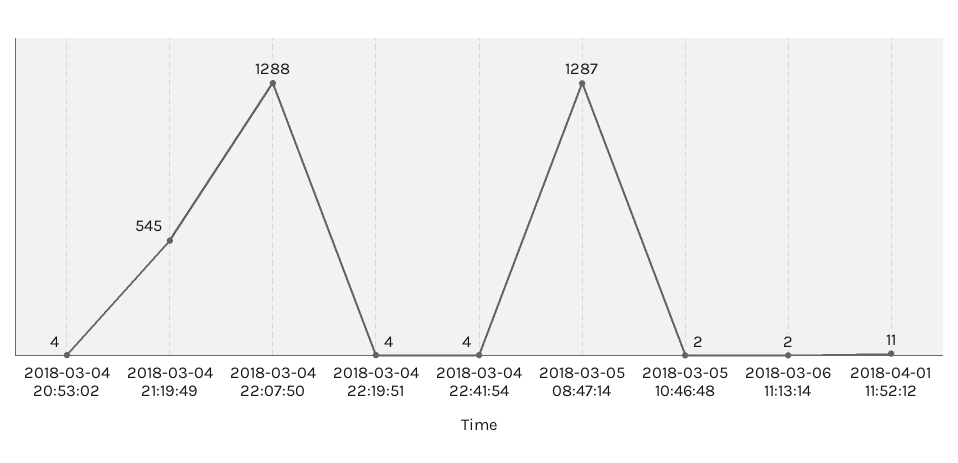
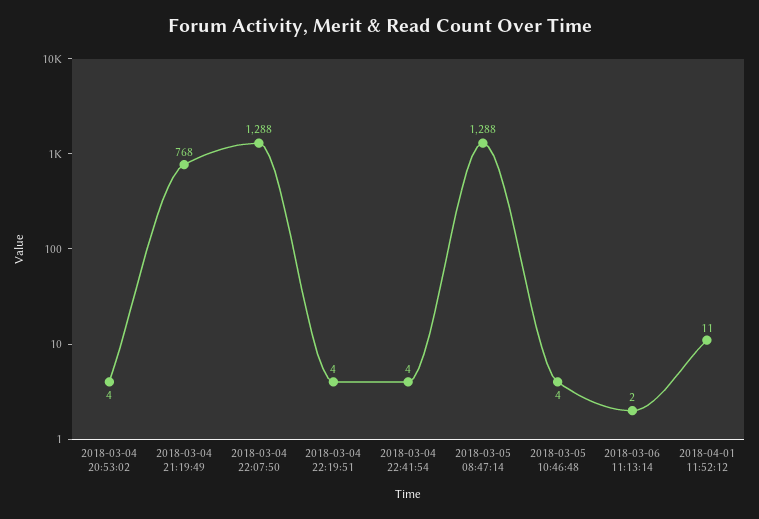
  {
    "2018-03-04 20:53:02": 4,
-   "2018-03-04 21:19:49": 545,
+   "2018-03-04 21:19:49": 768,
    "2018-03-04 22:07:50": 1288,
    "2018-03-04 22:19:51": 4,
    "2018-03-04 22:41:54": 4,
-   "2018-03-05 08:47:14": 1287,
+   "2018-03-05 08:47:14": 1288,
-   "2018-03-05 10:46:48": 2,
+   "2018-03-05 10:46:48": 4,
    "2018-03-06 11:13:14": 2,
    "2018-04-01 11:52:12": 11
  }

